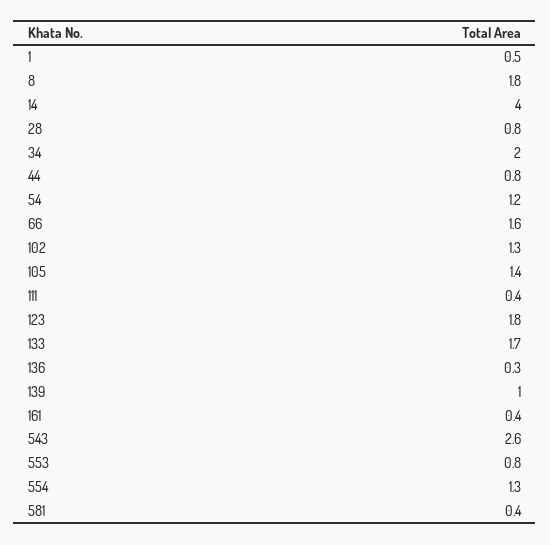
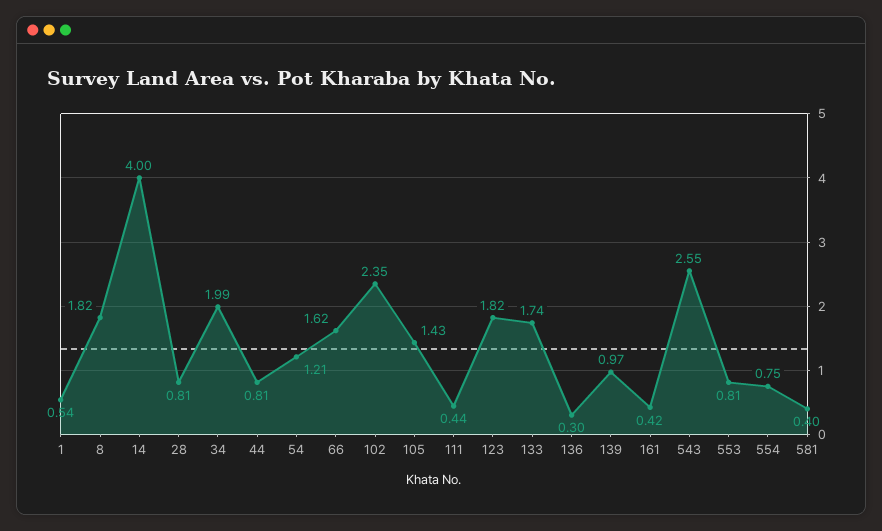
  {
    "1": 0.54,
    "8": 1.82,
    "14": 4,
    "28": 0.81,
    "34": 1.99,
    "44": 0.81,
    "54": 1.21,
    "66": 1.62,
-   "102": 1.3,
+   "102": 2.35,
    "105": 1.43,
    "111": 0.44,
    "123": 1.82,
    "133": 1.74,
    "136": 0.3,
    "139": 0.97,
    "161": 0.42,
    "543": 2.55,
    "553": 0.81,
-   "554": 1.3,
+   "554": 0.75,
    "581": 0.4
  }

